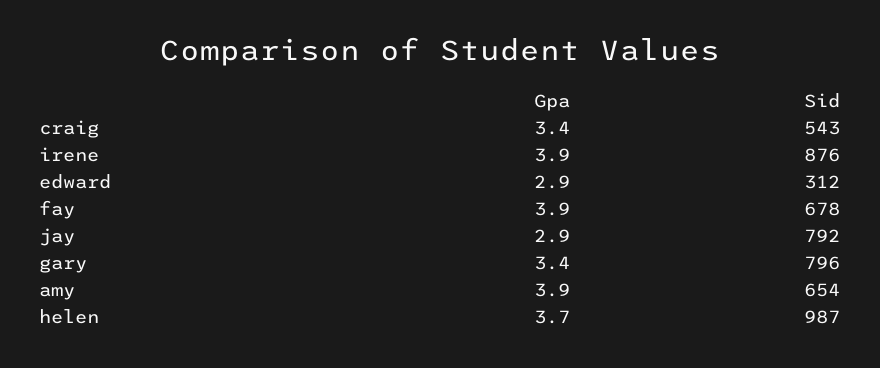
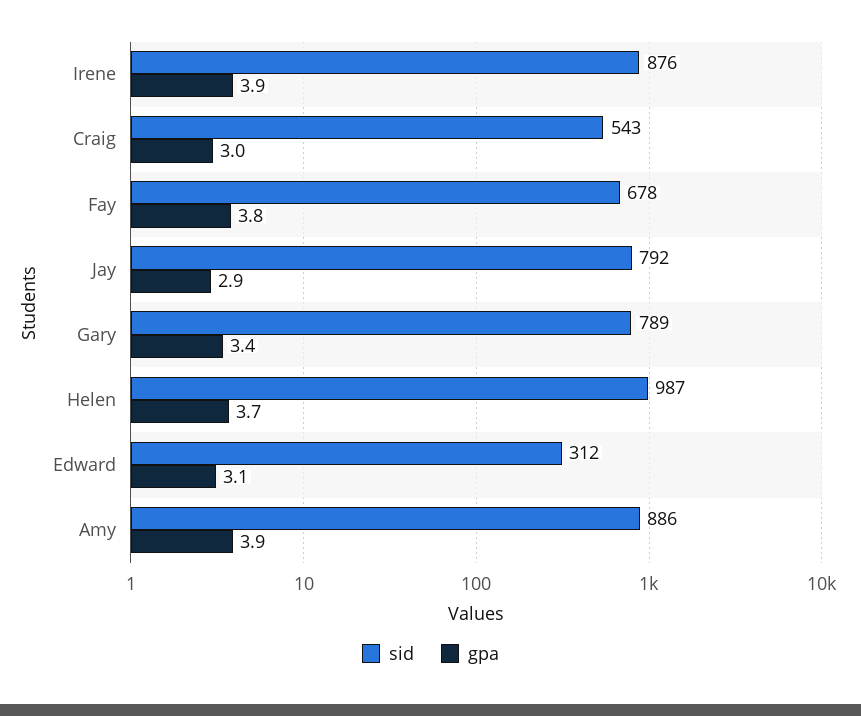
  {
    "Gpa": {
-     "craig": 3.4,
+     "craig": 3,
      "irene": 3.9,
-     "edward": 2.9,
+     "edward": 3.1,
-     "fay": 3.9,
+     "fay": 3.8,
      "jay": 2.9,
      "gary": 3.4,
      "amy": 3.9,
      "helen": 3.7
    },
    "Sid": {
      "craig": 543,
      "irene": 876,
      "edward": 312,
      "fay": 678,
      "jay": 792,
-     "gary": 796,
+     "gary": 789,
-     "amy": 654,
+     "amy": 886,
      "helen": 987
    }
  }

